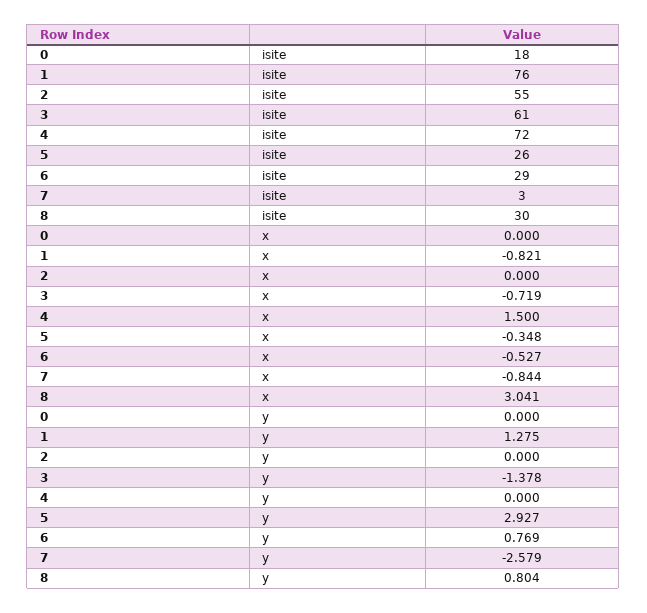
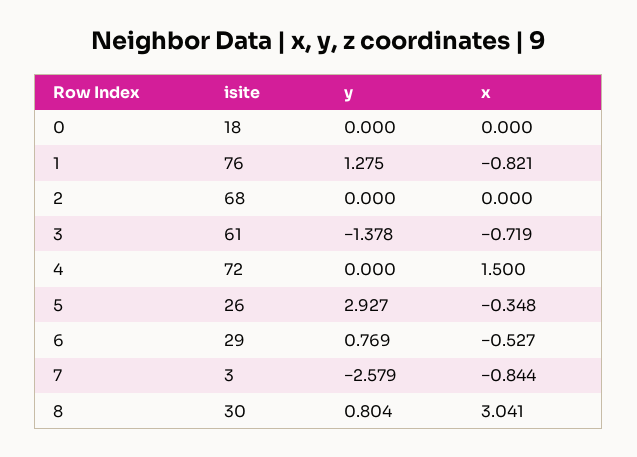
  {
    "0": {
      "isite": 18,
      "x": 0,
      "y": 0
    },
    "1": {
      "isite": 76,
      "x": -0.821,
      "y": 1.275
    },
    "2": {
-     "isite": 55,
+     "isite": 68,
      "x": 0,
      "y": 0
    },
    "3": {
      "isite": 61,
      "x": -0.719,
      "y": -1.378
    },
    "4": {
      "isite": 72,
      "x": 1.5,
      "y": 0
    },
    "5": {
      "isite": 26,
      "x": -0.348,
      "y": 2.927
    },
    "6": {
      "isite": 29,
      "x": -0.527,
      "y": 0.769
    },
    "7": {
      "isite": 3,
      "x": -0.844,
      "y": -2.579
    },
    "8": {
      "isite": 30,
      "x": 3.041,
      "y": 0.804
    }
  }

